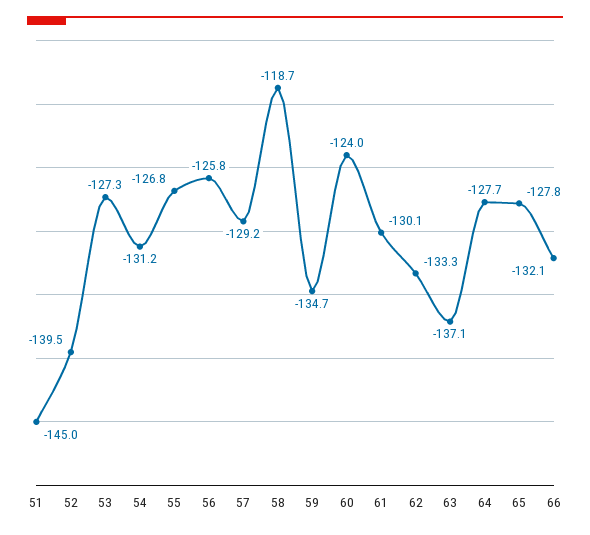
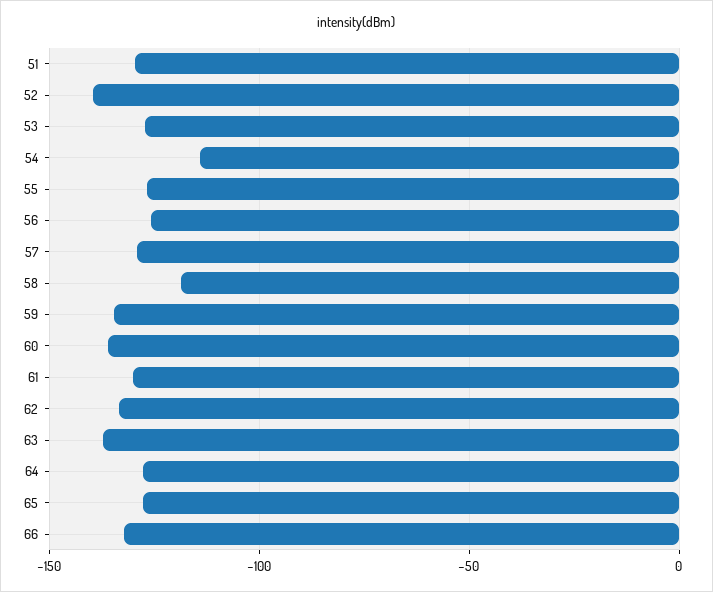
  {
-   "51": -145,
+   "51": -130,
    "52": -139.5,
    "53": -127.3,
-   "54": -131.2,
+   "54": -115,
    "55": -126.8,
    "56": -125.8,
    "57": -129.2,
    "58": -118.7,
    "59": -134.7,
-   "60": -124,
+   "60": -135,
    "61": -130.1,
    "62": -133.3,
    "63": -137.1,
    "64": -127.7,
    "65": -127.8,
    "66": -132.1
  }

